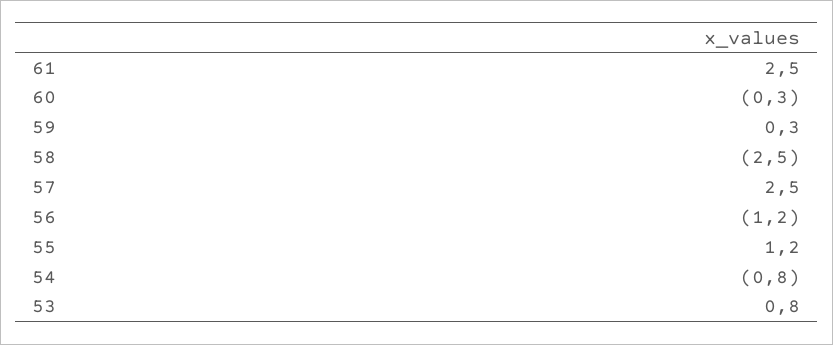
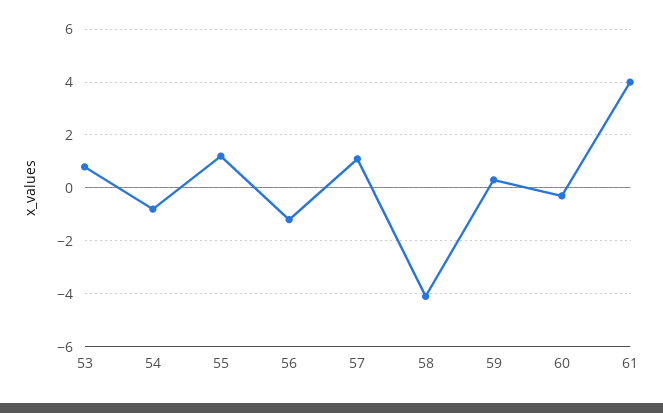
  {
-   "61": 2.5,
+   "61": 4,
    "60": -0.3,
    "59": 0.3,
-   "58": -2.5,
+   "58": -4,
-   "57": 2.5,
+   "57": 1,
    "56": -1.2,
    "55": 1.2,
    "54": -0.8,
    "53": 0.8
  }

